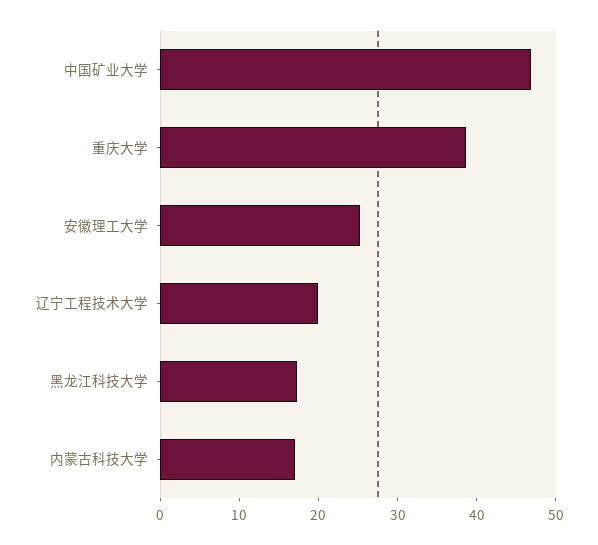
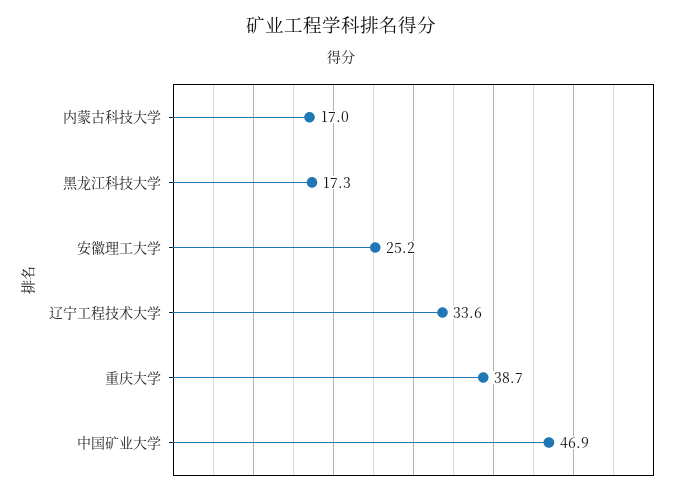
  {
    "中国矿业大学": 46.9,
    "重庆大学": 38.7,
    "安徽理工大学": 25.2,
-   "辽宁工程技术大学": 20,
+   "辽宁工程技术大学": 33.6,
    "黑龙江科技大学": 17.3,
    "内蒙古科技大学": 17
  }

